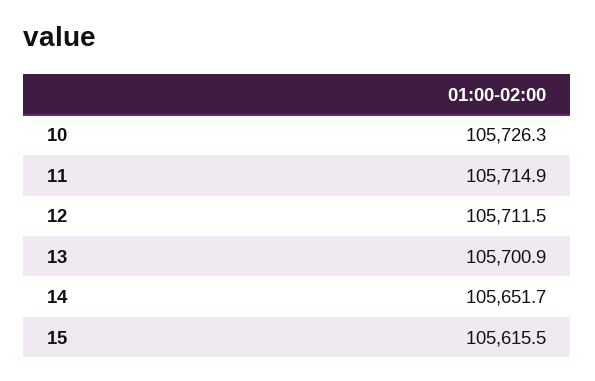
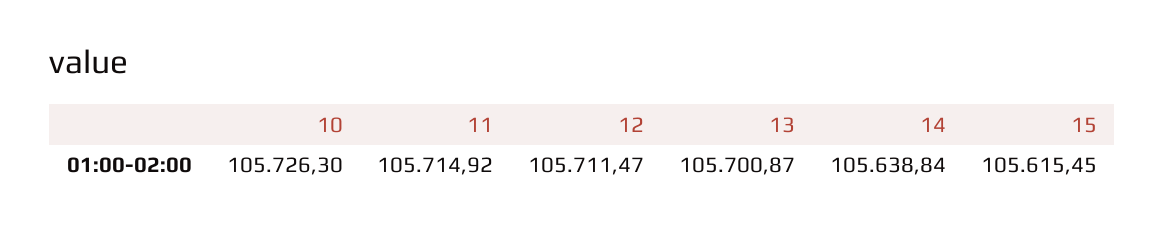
  {
    "10": 105726.3,
    "11": 105714.92,
    "12": 105711.47,
    "13": 105700.87,
-   "14": 105651.7,
+   "14": 105638.84,
    "15": 105615.45
  }

